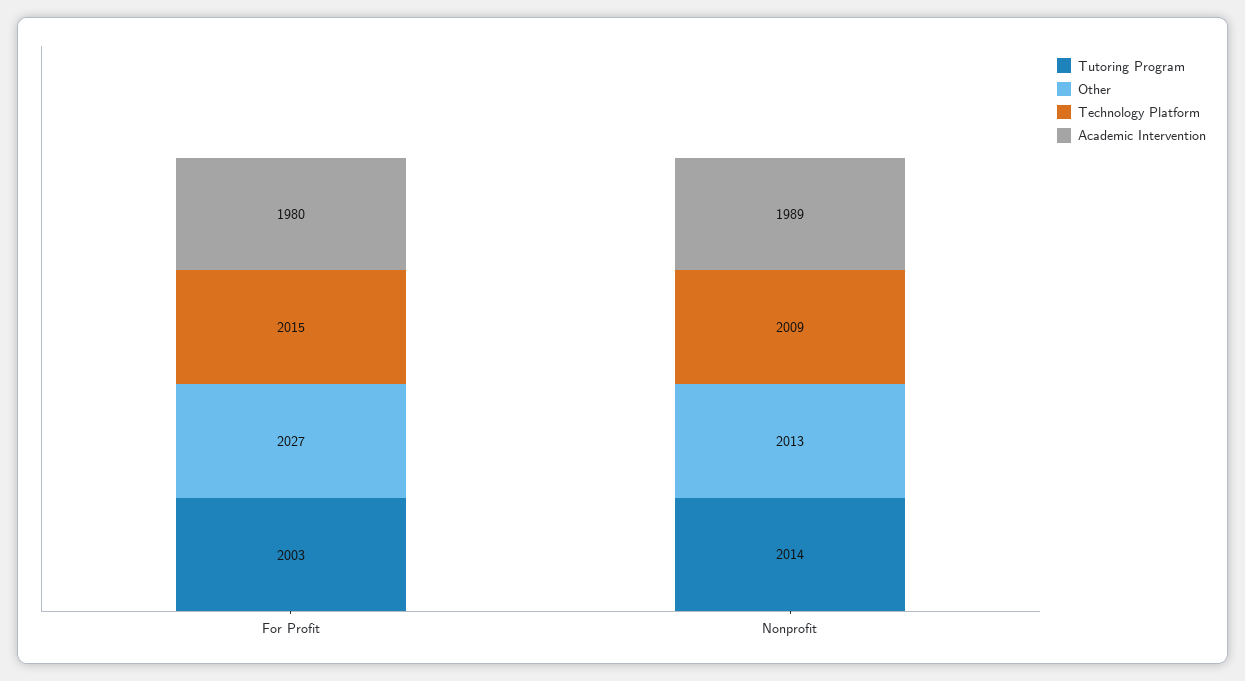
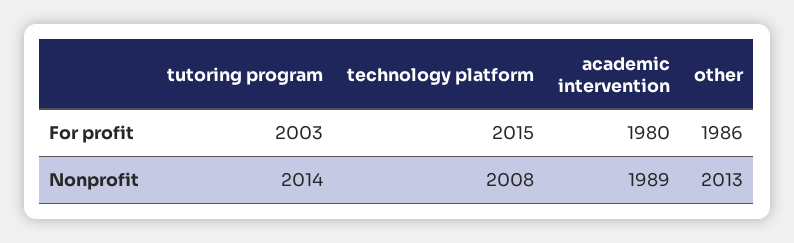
  {
    "Tutoring Program": {
      "For Profit": 2003,
      "Nonprofit": 2014
    },
    "Other": {
-     "For Profit": 2027,
+     "For Profit": 1986,
      "Nonprofit": 2013
    },
    "Technology Platform": {
      "For Profit": 2015,
-     "Nonprofit": 2009
+     "Nonprofit": 2008
    },
    "Academic Intervention": {
      "For Profit": 1980,
      "Nonprofit": 1989
    }
  }

